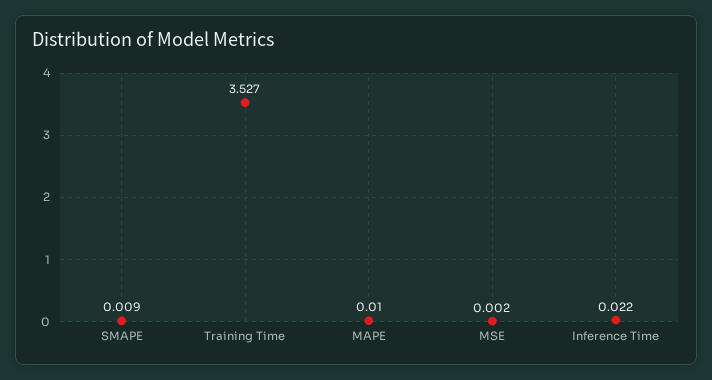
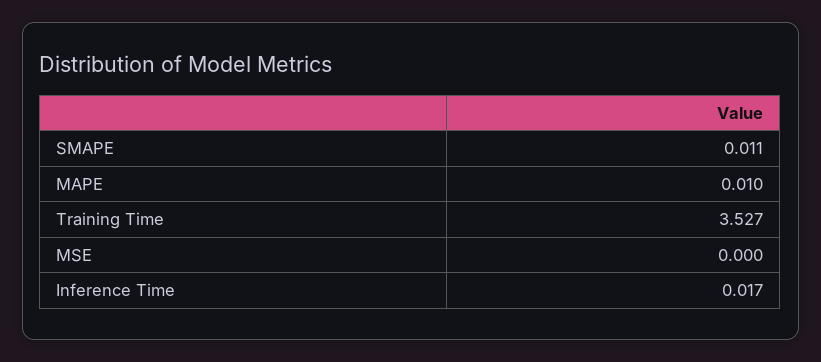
  {
-   "SMAPE": 0.009,
+   "SMAPE": 0.011,
    "Training Time": 3.527,
    "MAPE": 0.01,
-   "MSE": 0.002,
+   "MSE": 0,
-   "Inference Time": 0.022
+   "Inference Time": 0.017
  }

